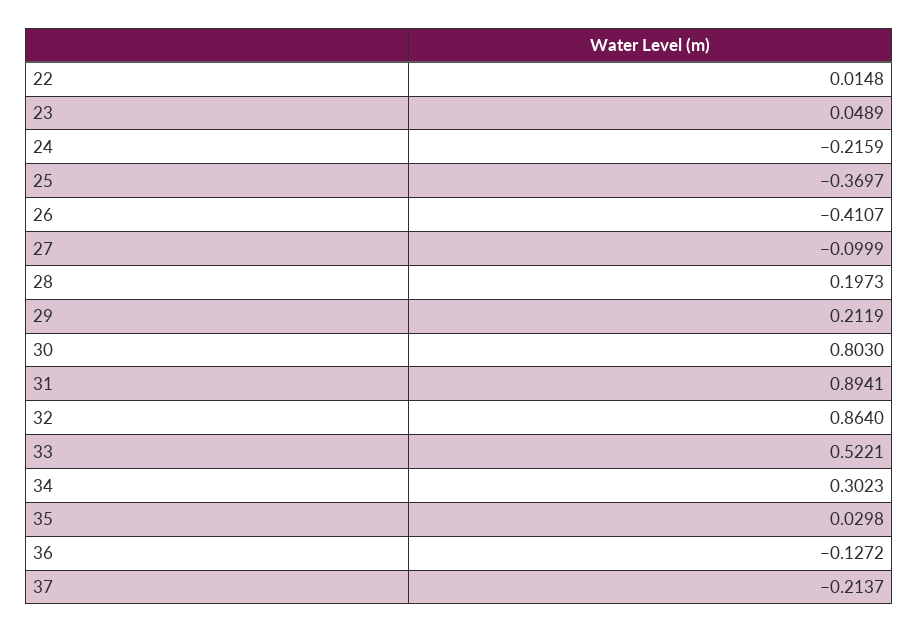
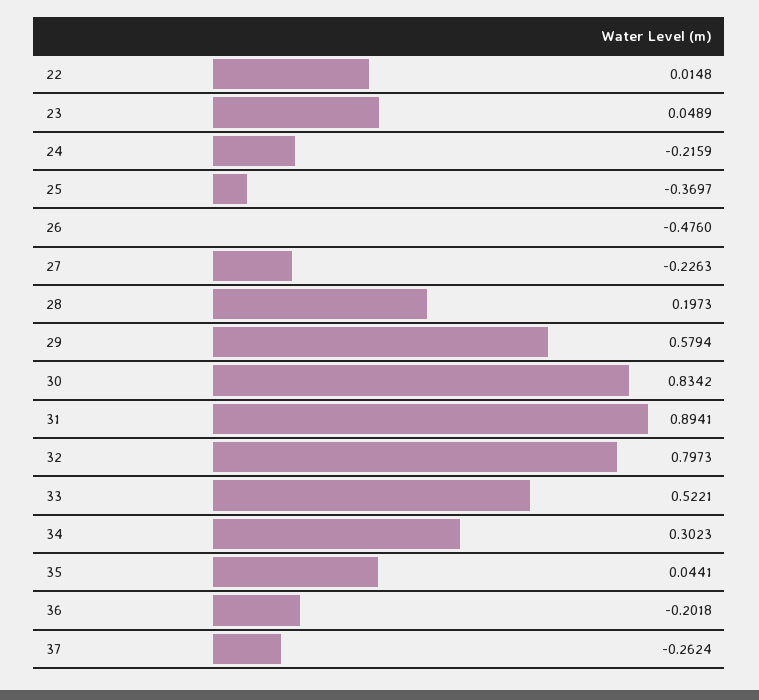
  {
    "22": 0.0148,
    "23": 0.0489,
    "24": -0.2159,
    "25": -0.3697,
-   "26": -0.4107,
+   "26": -0.476,
-   "27": -0.0999,
+   "27": -0.2263,
    "28": 0.1973,
-   "29": 0.2119,
+   "29": 0.5794,
-   "30": 0.803,
+   "30": 0.8342,
    "31": 0.8941,
-   "32": 0.864,
+   "32": 0.7973,
    "33": 0.5221,
    "34": 0.3023,
-   "35": 0.0298,
+   "35": 0.0441,
-   "36": -0.1272,
+   "36": -0.2018,
-   "37": -0.2137
+   "37": -0.2624
  }

